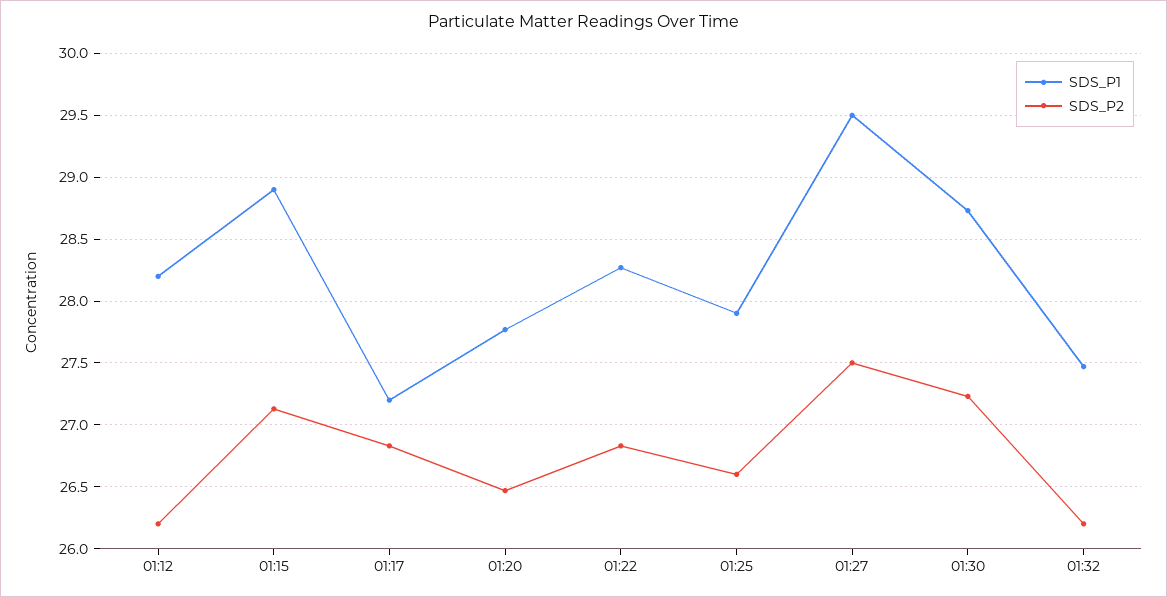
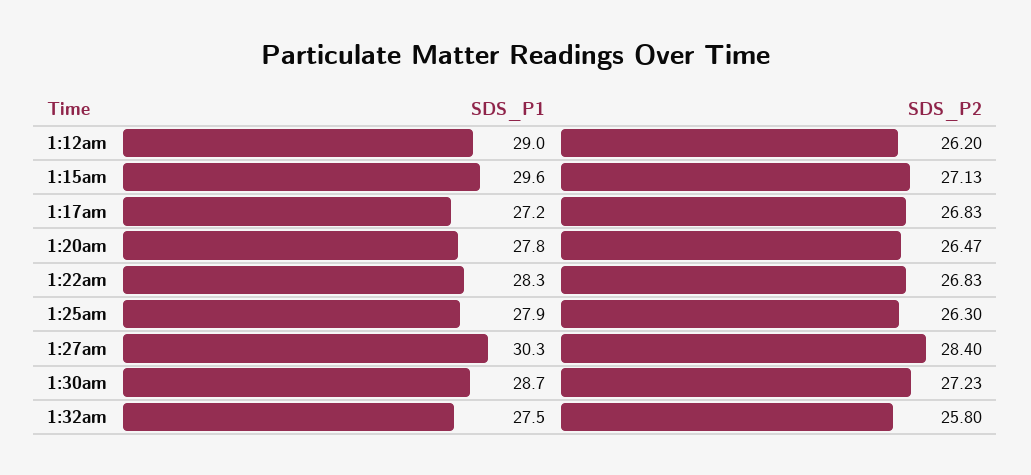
  {
    "SDS_P1": {
-     "01:12": 28.2,
+     "01:12": 29,
-     "01:15": 28.9,
+     "01:15": 29.6,
      "01:17": 27.2,
      "01:20": 27.8,
      "01:22": 28.3,
      "01:25": 27.9,
-     "01:27": 29.5,
+     "01:27": 30.3,
      "01:30": 28.7,
      "01:32": 27.5
    },
    "SDS_P2": {
      "01:12": 26.2,
      "01:15": 27.13,
      "01:17": 26.83,
      "01:20": 26.47,
      "01:22": 26.83,
-     "01:25": 26.6,
+     "01:25": 26.3,
-     "01:27": 27.5,
+     "01:27": 28.4,
      "01:30": 27.23,
-     "01:32": 26.2
+     "01:32": 25.8
    }
  }

